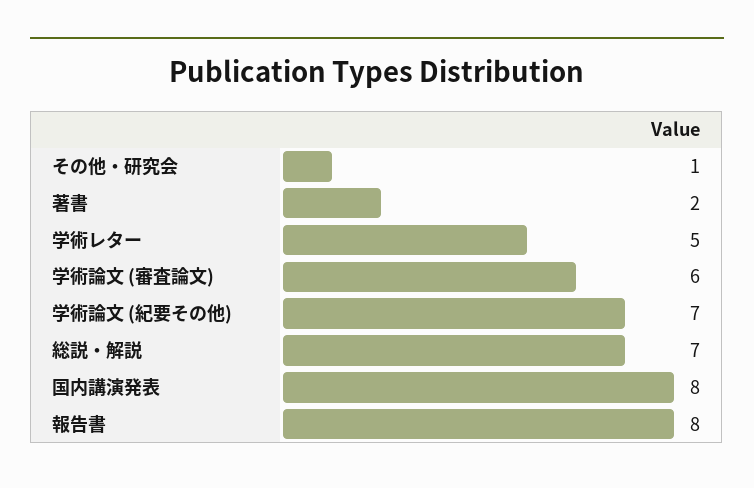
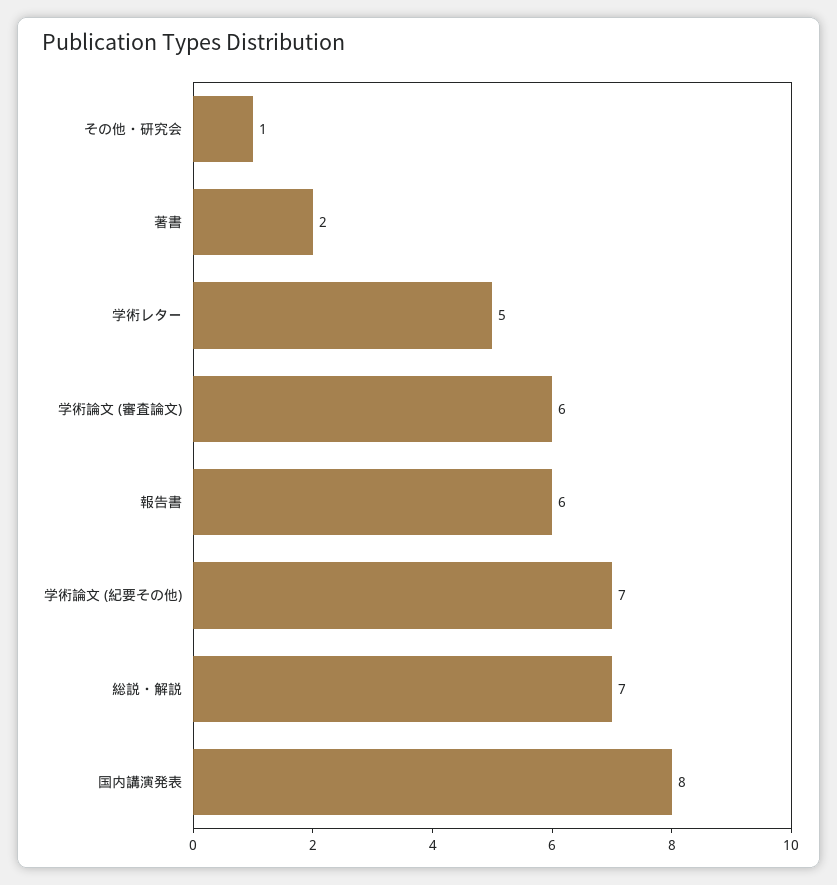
  {
    "その他・研究会": 1,
    "著書": 2,
    "学術レター": 5,
    "学術論文 (審査論文)": 6,
    "学術論文 (紀要その他)": 7,
    "総説・解説": 7,
    "国内講演発表": 8,
-   "報告書": 8
+   "報告書": 6
  }

